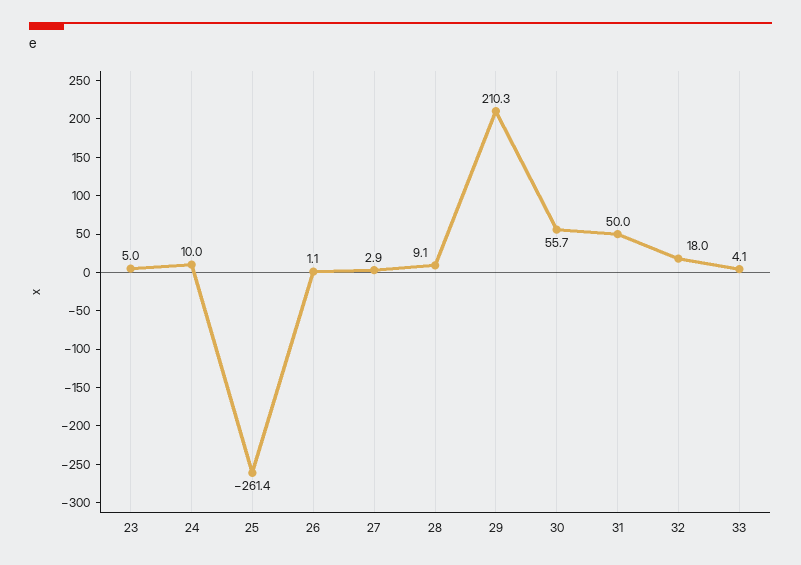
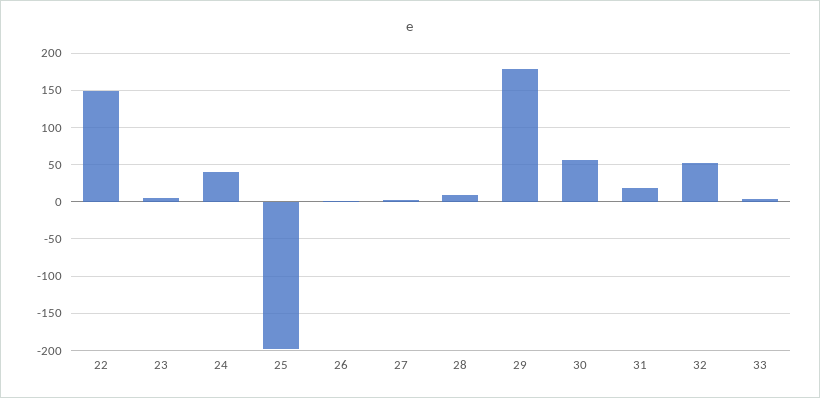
  {
    "23": 5,
-   "24": 10,
+   "24": 40,
-   "25": -261.4,
+   "25": -200,
    "26": 1.1,
    "27": 2.9,
    "28": 9.1,
-   "29": 210.3,
+   "29": 180,
    "30": 55.7,
-   "31": 50,
+   "31": 20,
-   "32": 18,
+   "32": 50,
-   "33": 4.1
+   "33": 4.1,
+   "22": 150
  }

